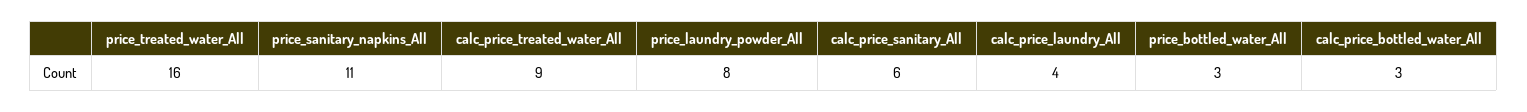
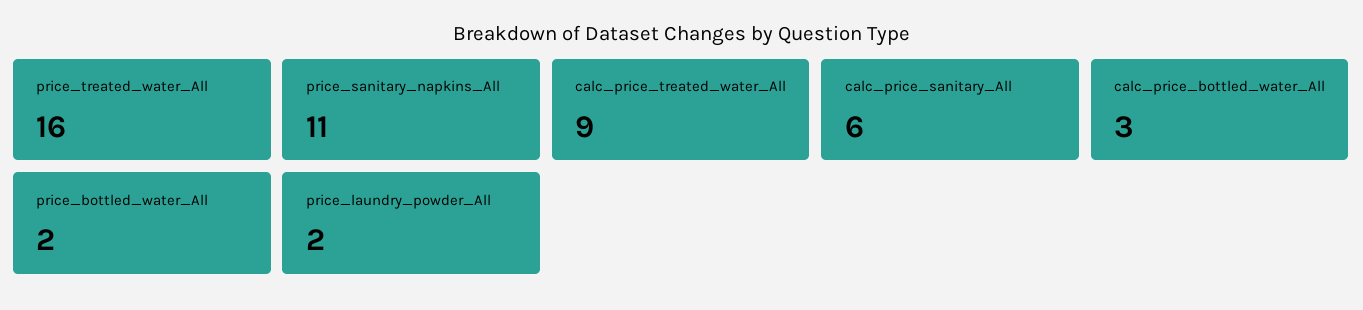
  {
    "price_treated_water_All": 16,
    "price_sanitary_napkins_All": 11,
    "calc_price_treated_water_All": 9,
-   "price_laundry_powder_All": 8,
+   "price_laundry_powder_All": 2,
    "calc_price_sanitary_All": 6,
-   "calc_price_laundry_All": 4,
-   "price_bottled_water_All": 3,
+   "price_bottled_water_All": 2,
    "calc_price_bottled_water_All": 3
  }

